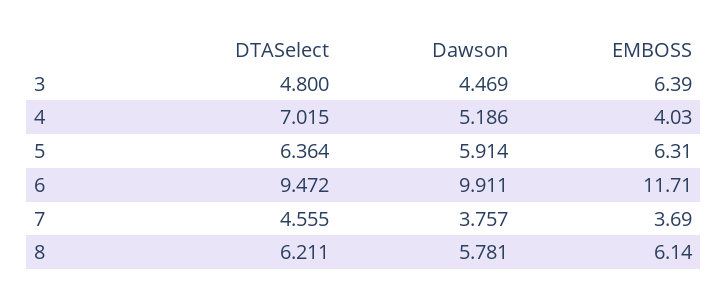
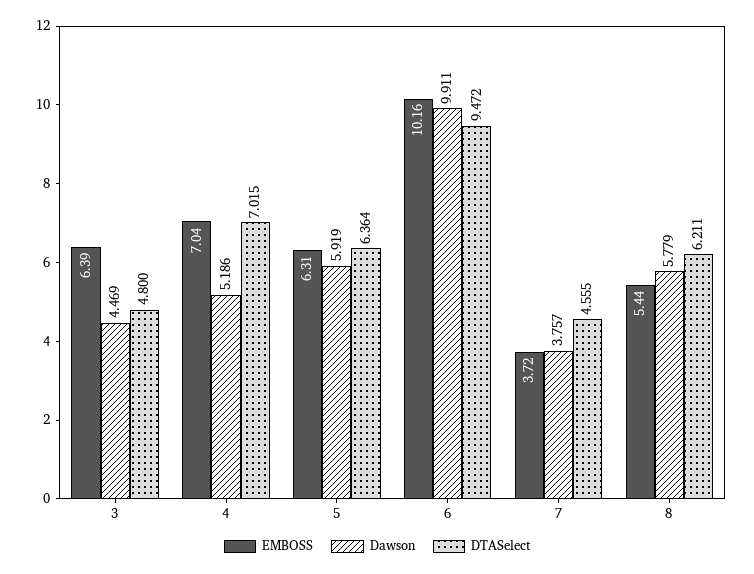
  {
    "DTASelect": {
      "3": 4.8,
      "4": 7.015,
      "5": 6.364,
      "6": 9.472,
      "7": 4.555,
      "8": 6.211
    },
    "Dawson": {
      "3": 4.469,
      "4": 5.186,
-     "5": 5.914,
+     "5": 5.919,
      "6": 9.911,
      "7": 3.757,
-     "8": 5.781
+     "8": 5.779
    },
    "EMBOSS": {
      "3": 6.39,
-     "4": 4.03,
+     "4": 7.04,
      "5": 6.31,
-     "6": 11.71,
+     "6": 10.16,
-     "7": 3.69,
+     "7": 3.72,
-     "8": 6.14
+     "8": 5.44
    }
  }

